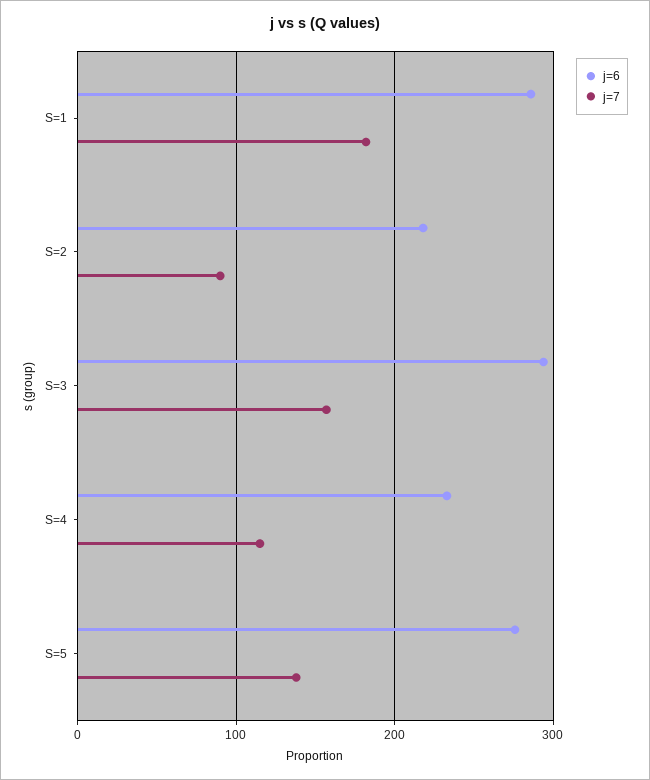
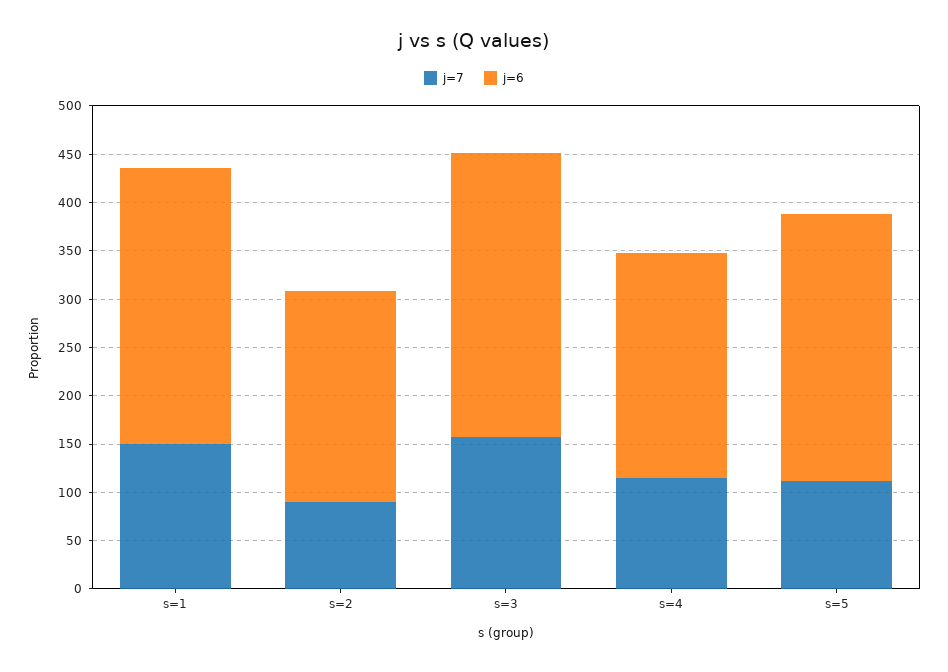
  {
    "j=6": {
      "S=1": 290,
      "S=2": 220,
      "S=3": 290,
      "S=4": 230,
      "S=5": 280
    },
    "j=7": {
-     "S=1": 180,
+     "S=1": 150,
      "S=2": 90,
      "S=3": 160,
      "S=4": 120,
-     "S=5": 140
+     "S=5": 110
    }
  }

